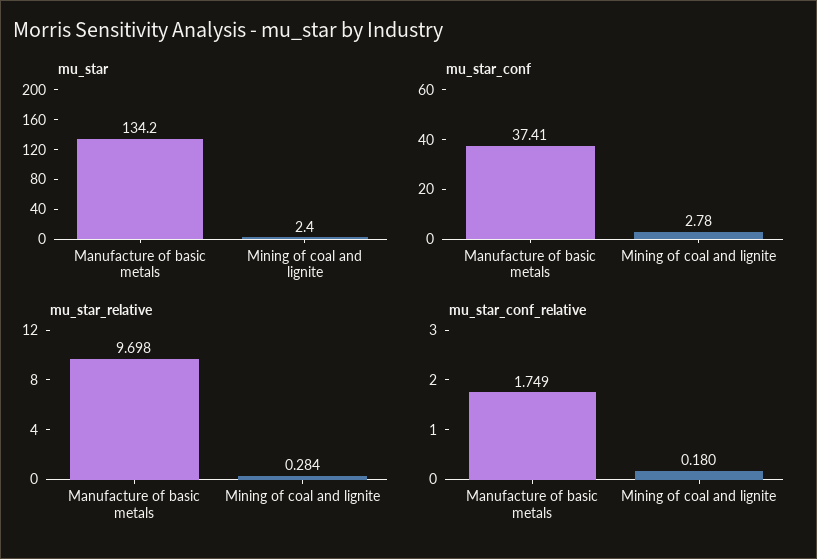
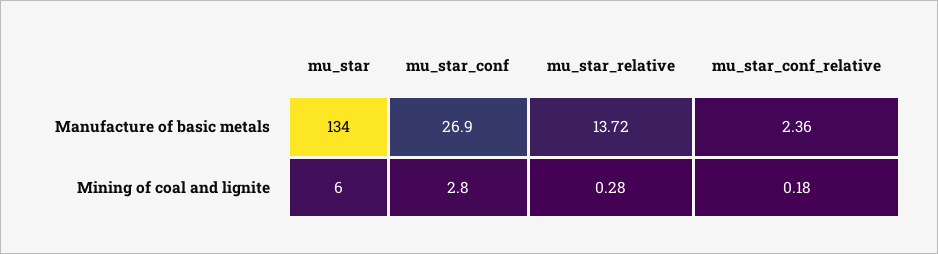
  {
    "mu_star": {
      "Manufacture of basic metals": 134.2,
-     "Mining of coal and lignite": 2.4
+     "Mining of coal and lignite": 6
    },
    "mu_star_conf": {
-     "Manufacture of basic metals": 37.41,
+     "Manufacture of basic metals": 26.9,
      "Mining of coal and lignite": 2.78
    },
    "mu_star_relative": {
-     "Manufacture of basic metals": 9.698,
+     "Manufacture of basic metals": 13.72,
      "Mining of coal and lignite": 0.284
    },
    "mu_star_conf_relative": {
-     "Manufacture of basic metals": 1.749,
+     "Manufacture of basic metals": 2.36,
      "Mining of coal and lignite": 0.18
    }
  }

